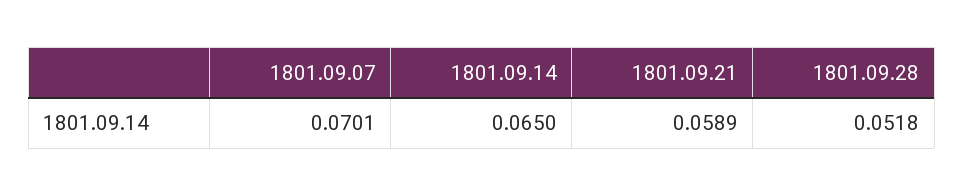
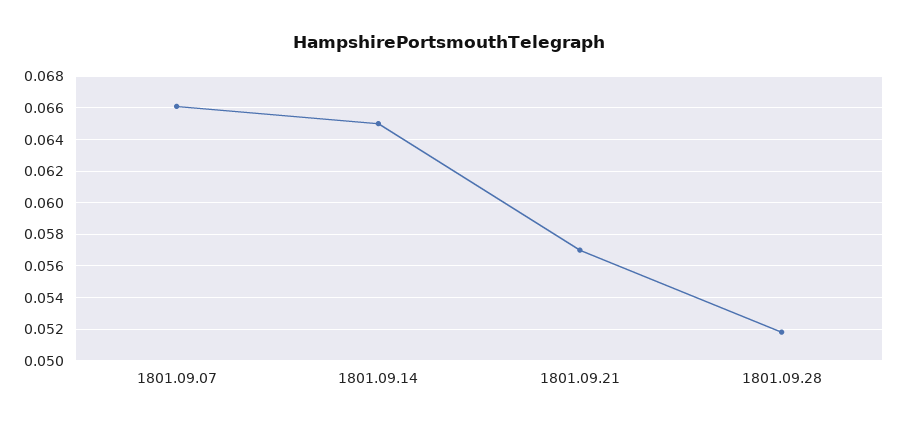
  {
-   "1801.09.07": 0.0701,
+   "1801.09.07": 0.066,
    "1801.09.14": 0.065,
-   "1801.09.21": 0.0589,
+   "1801.09.21": 0.057,
    "1801.09.28": 0.0518
  }

